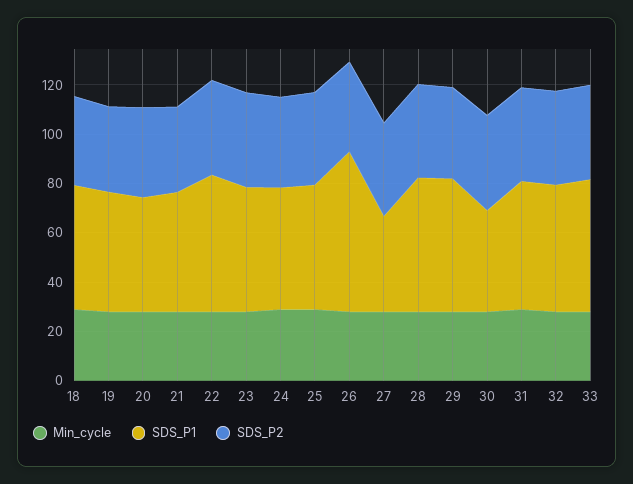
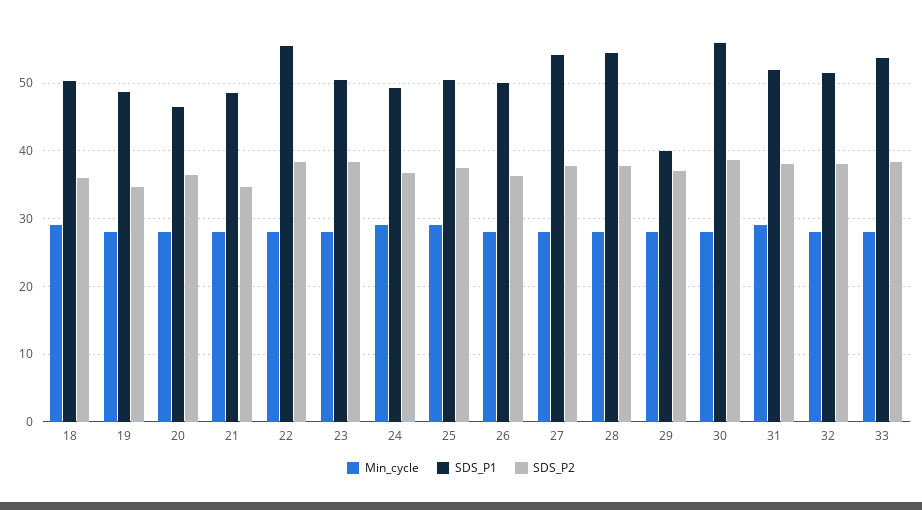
  {
    "Min_cycle": {
      "18": 29,
      "19": 28,
      "20": 28,
      "21": 28,
      "22": 28,
      "23": 28,
      "24": 29,
      "25": 29,
      "26": 28,
      "27": 28,
      "28": 28,
      "29": 28,
      "30": 28,
      "31": 29,
      "32": 28,
      "33": 28
    },
    "SDS_P1": {
      "18": 50,
      "19": 49,
      "20": 46,
      "21": 49,
      "22": 56,
      "23": 51,
      "24": 49,
      "25": 51,
-     "26": 65,
+     "26": 50,
-     "27": 40,
+     "27": 54,
      "28": 54,
-     "29": 55,
+     "29": 40,
-     "30": 40,
+     "30": 56,
      "31": 52,
      "32": 51,
      "33": 54
    },
    "SDS_P2": {
      "18": 36,
      "19": 35,
      "20": 36,
      "21": 35,
      "22": 38,
      "23": 38,
      "24": 37,
      "25": 37,
      "26": 36,
      "27": 38,
      "28": 38,
      "29": 37,
      "30": 39,
      "31": 38,
      "32": 38,
      "33": 38
    }
  }

